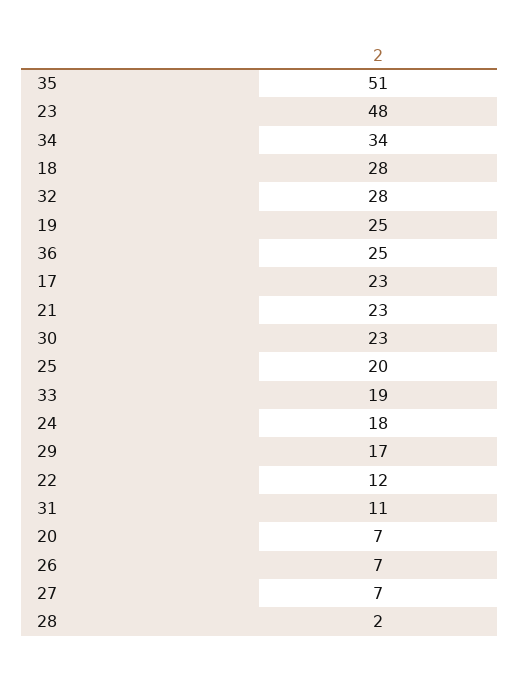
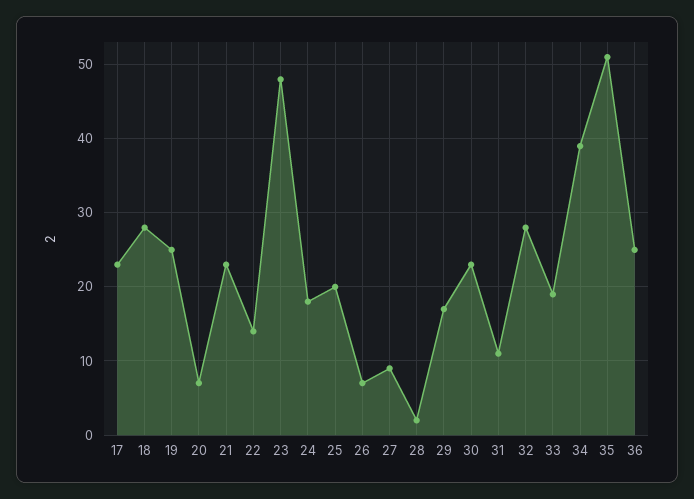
  {
    "35": 51,
    "23": 48,
-   "34": 34,
+   "34": 39,
    "18": 28,
    "32": 28,
    "19": 25,
    "36": 25,
    "17": 23,
    "21": 23,
    "30": 23,
    "25": 20,
    "33": 19,
    "24": 18,
    "29": 17,
-   "22": 12,
+   "22": 14,
    "31": 11,
    "20": 7,
    "26": 7,
-   "27": 7,
+   "27": 9,
    "28": 2
  }

